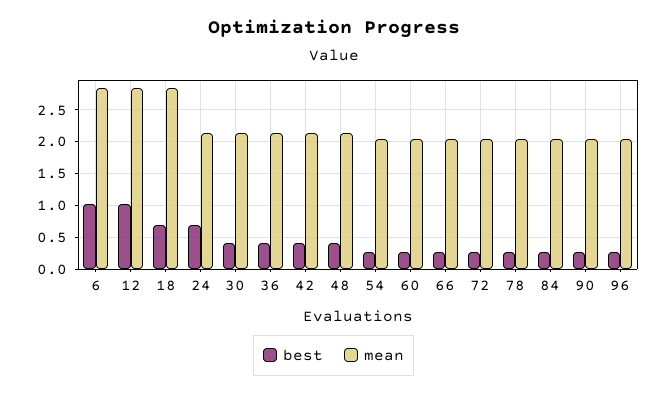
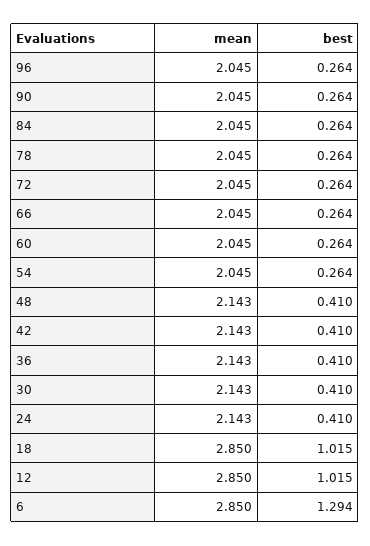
  {
    "best": {
-     "6": 1,
+     "6": 1.294,
      "12": 1.015,
-     "18": 0.7,
+     "18": 1.015,
-     "24": 0.7,
+     "24": 0.41,
      "30": 0.41,
      "36": 0.41,
      "42": 0.41,
      "48": 0.41,
      "54": 0.264,
      "60": 0.264,
      "66": 0.264,
      "72": 0.264,
      "78": 0.264,
      "84": 0.264,
      "90": 0.264,
      "96": 0.264
    },
    "mean": {
      "6": 2.85,
      "12": 2.85,
      "18": 2.85,
      "24": 2.143,
      "30": 2.143,
      "36": 2.143,
      "42": 2.143,
      "48": 2.143,
      "54": 2.045,
      "60": 2.045,
      "66": 2.045,
      "72": 2.045,
      "78": 2.045,
      "84": 2.045,
      "90": 2.045,
      "96": 2.045
    }
  }

